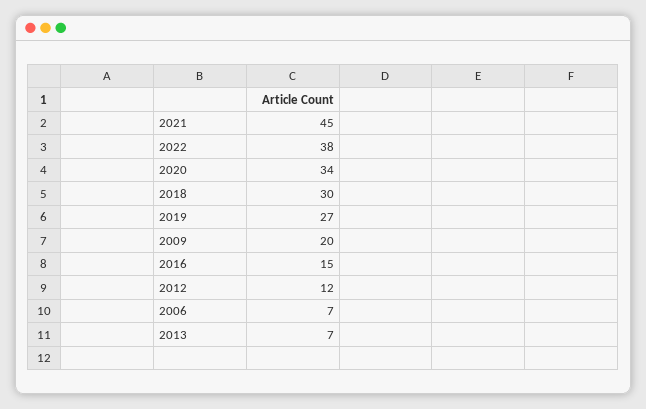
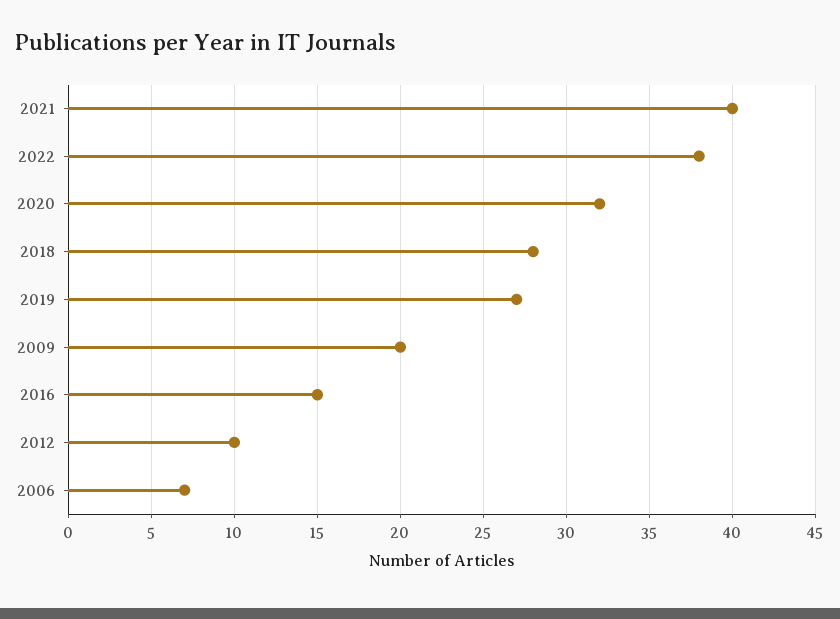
  {
-   "2021": 45,
+   "2021": 40,
    "2022": 38,
-   "2020": 34,
+   "2020": 32,
-   "2018": 30,
+   "2018": 28,
    "2019": 27,
    "2009": 20,
    "2016": 15,
-   "2012": 12,
+   "2012": 10,
-   "2006": 7,
+   "2006": 7
-   "2013": 7
  }

